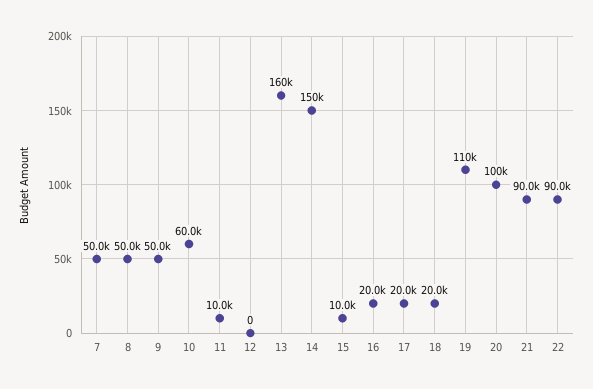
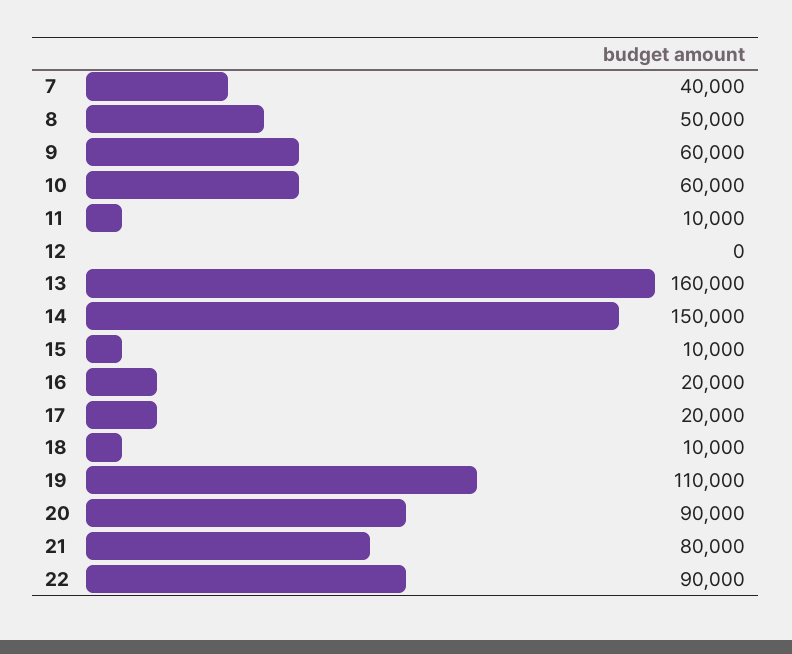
  {
-   "7": 50000,
+   "7": 40000,
    "8": 50000,
-   "9": 50000,
+   "9": 60000,
    "10": 60000,
    "11": 10000,
    "12": 0,
    "13": 160000,
    "14": 150000,
    "15": 10000,
    "16": 20000,
    "17": 20000,
-   "18": 20000,
+   "18": 10000,
    "19": 110000,
-   "20": 100000,
+   "20": 90000,
-   "21": 90000,
+   "21": 80000,
    "22": 90000
  }

